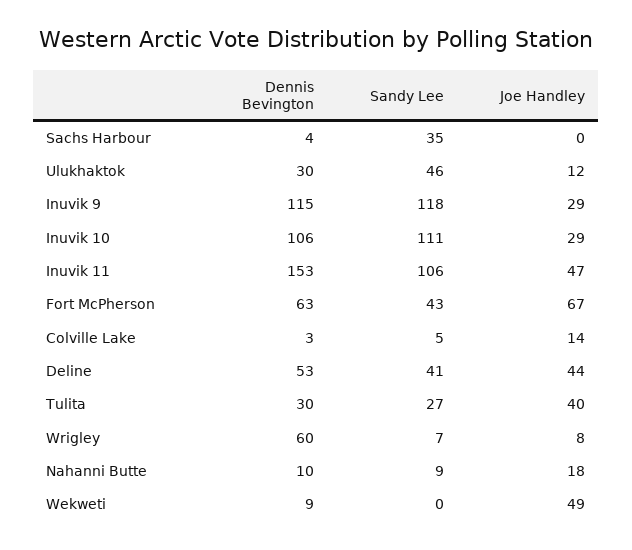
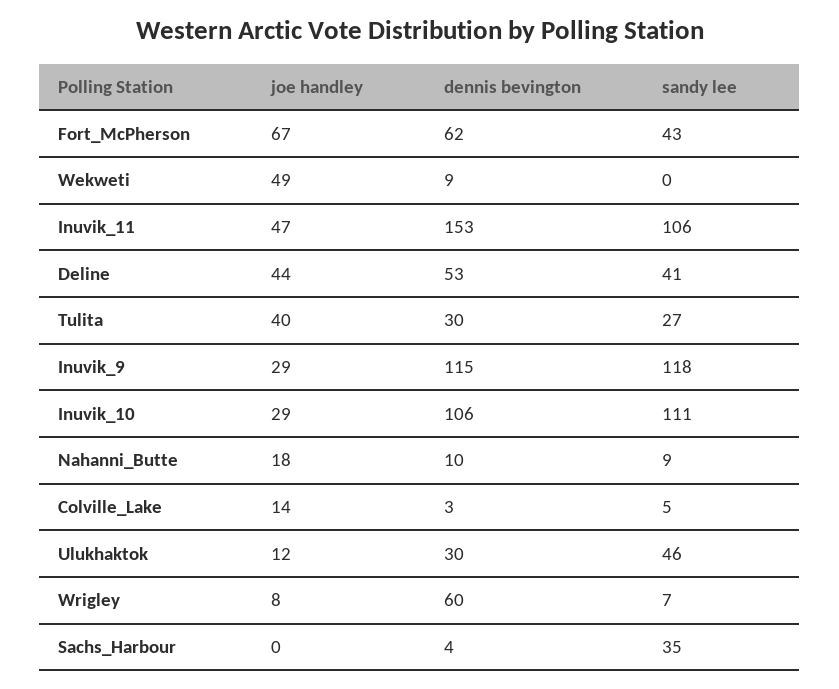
  {
    "Dennis Bevington": {
      "Sachs Harbour": 4,
      "Ulukhaktok": 30,
      "Inuvik 9": 115,
      "Inuvik 10": 106,
      "Inuvik 11": 153,
-     "Fort McPherson": 63,
+     "Fort McPherson": 62,
      "Colville Lake": 3,
      "Deline": 53,
      "Tulita": 30,
      "Wrigley": 60,
      "Nahanni Butte": 10,
      "Wekweti": 9
    },
    "Sandy Lee": {
      "Sachs Harbour": 35,
      "Ulukhaktok": 46,
      "Inuvik 9": 118,
      "Inuvik 10": 111,
      "Inuvik 11": 106,
      "Fort McPherson": 43,
      "Colville Lake": 5,
      "Deline": 41,
      "Tulita": 27,
      "Wrigley": 7,
      "Nahanni Butte": 9,
      "Wekweti": 0
    },
    "Joe Handley": {
      "Sachs Harbour": 0,
      "Ulukhaktok": 12,
      "Inuvik 9": 29,
      "Inuvik 10": 29,
      "Inuvik 11": 47,
      "Fort McPherson": 67,
      "Colville Lake": 14,
      "Deline": 44,
      "Tulita": 40,
      "Wrigley": 8,
      "Nahanni Butte": 18,
      "Wekweti": 49
    }
  }

